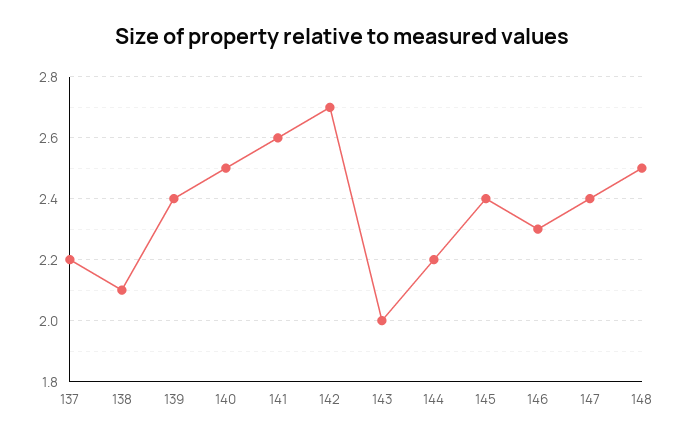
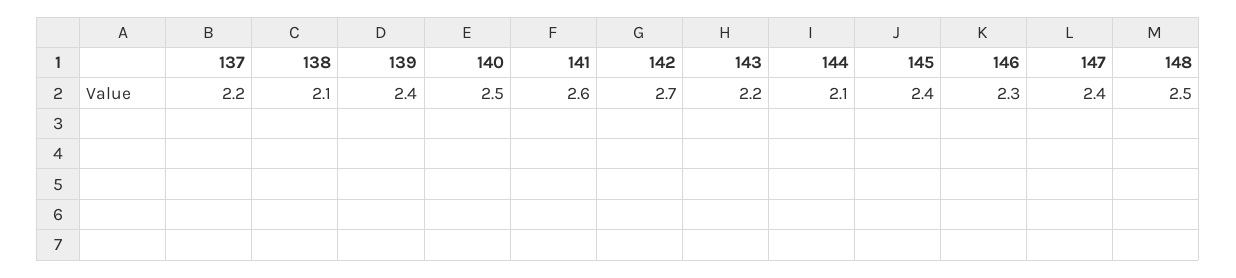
  {
    "137": 2.2,
    "138": 2.1,
    "139": 2.4,
    "140": 2.5,
    "141": 2.6,
    "142": 2.7,
-   "143": 2,
+   "143": 2.2,
-   "144": 2.2,
+   "144": 2.1,
    "145": 2.4,
    "146": 2.3,
    "147": 2.4,
    "148": 2.5
  }

